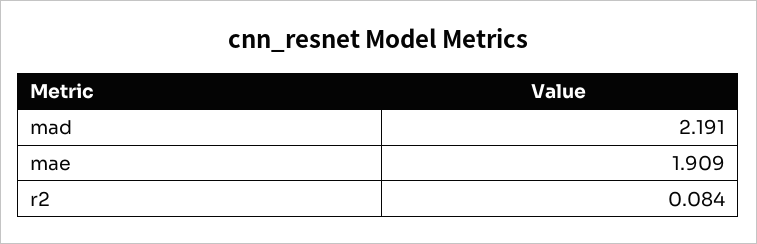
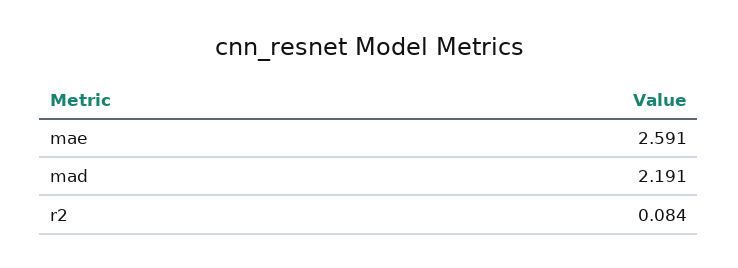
  {
    "mad": 2.191,
-   "mae": 1.909,
+   "mae": 2.591,
    "r2": 0.084
  }

